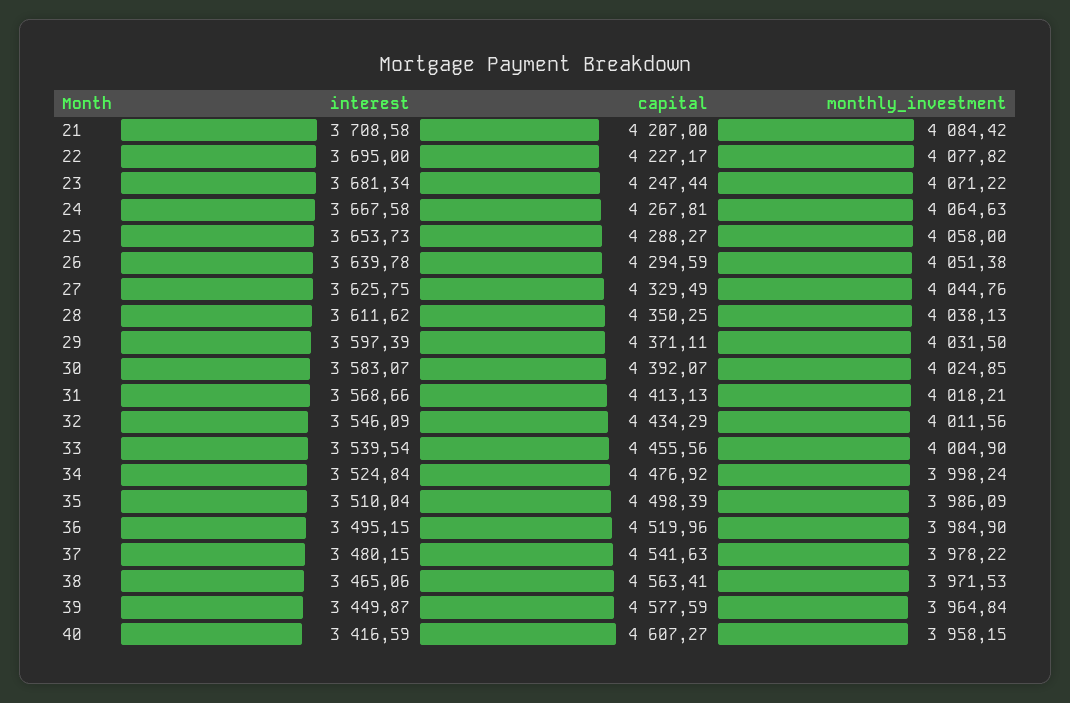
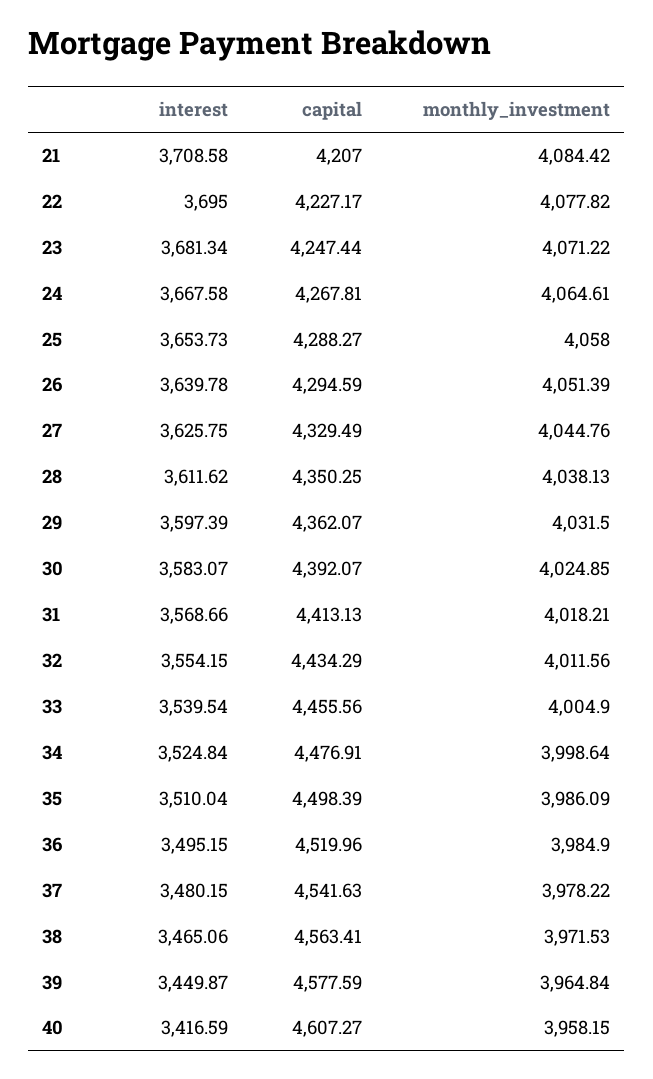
  {
    "interest": {
      "21": 3708.58,
      "22": 3695,
      "23": 3681.34,
      "24": 3667.58,
      "25": 3653.73,
      "26": 3639.78,
      "27": 3625.75,
      "28": 3611.62,
      "29": 3597.39,
      "30": 3583.07,
      "31": 3568.66,
-     "32": 3546.09,
+     "32": 3554.15,
      "33": 3539.54,
      "34": 3524.84,
      "35": 3510.04,
      "36": 3495.15,
      "37": 3480.15,
      "38": 3465.06,
      "39": 3449.87,
      "40": 3416.59
    },
    "capital": {
      "21": 4207,
      "22": 4227.17,
      "23": 4247.44,
      "24": 4267.81,
      "25": 4288.27,
      "26": 4294.59,
      "27": 4329.49,
      "28": 4350.25,
-     "29": 4371.11,
+     "29": 4362.07,
      "30": 4392.07,
      "31": 4413.13,
      "32": 4434.29,
      "33": 4455.56,
-     "34": 4476.92,
+     "34": 4476.91,
      "35": 4498.39,
      "36": 4519.96,
      "37": 4541.63,
      "38": 4563.41,
      "39": 4577.59,
      "40": 4607.27
    },
    "monthly_investment": {
      "21": 4084.42,
      "22": 4077.82,
      "23": 4071.22,
-     "24": 4064.63,
+     "24": 4064.61,
      "25": 4058,
-     "26": 4051.38,
+     "26": 4051.39,
      "27": 4044.76,
      "28": 4038.13,
      "29": 4031.5,
      "30": 4024.85,
      "31": 4018.21,
      "32": 4011.56,
      "33": 4004.9,
-     "34": 3998.24,
+     "34": 3998.64,
      "35": 3986.09,
      "36": 3984.9,
      "37": 3978.22,
      "38": 3971.53,
      "39": 3964.84,
      "40": 3958.15
    }
  }

